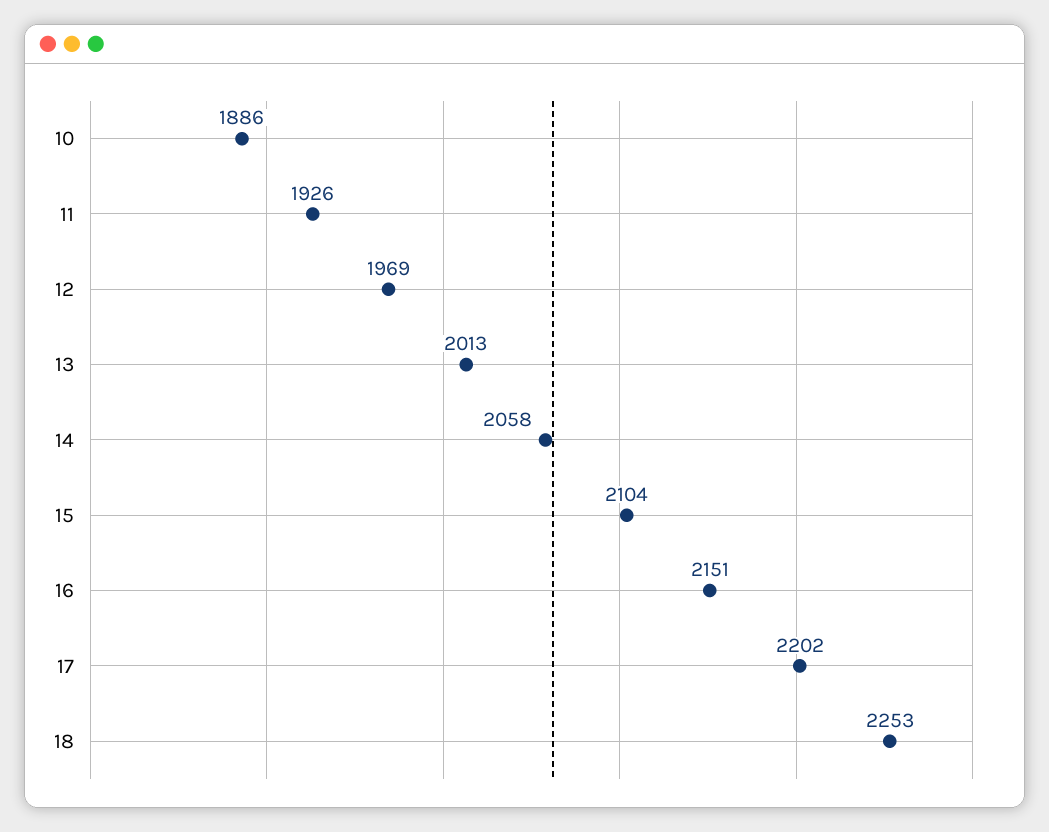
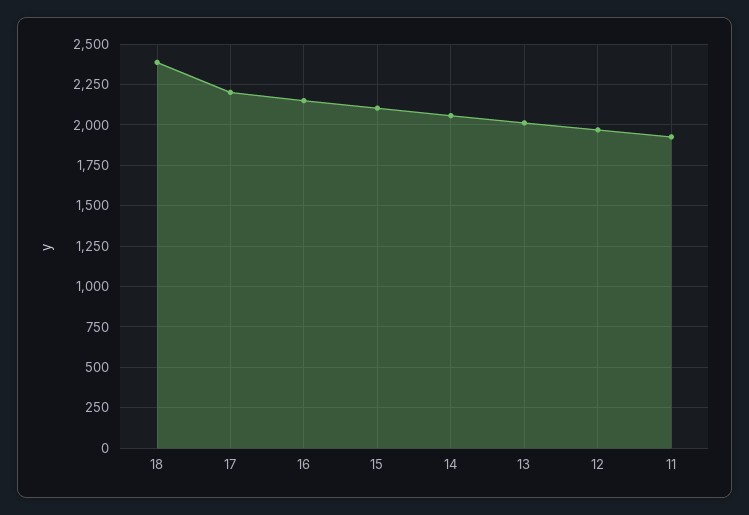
  {
-   "10": 1886,
    "11": 1926,
    "12": 1969,
    "13": 2013,
    "14": 2058,
    "15": 2104,
    "16": 2151,
    "17": 2202,
-   "18": 2253
+   "18": 2400
  }

